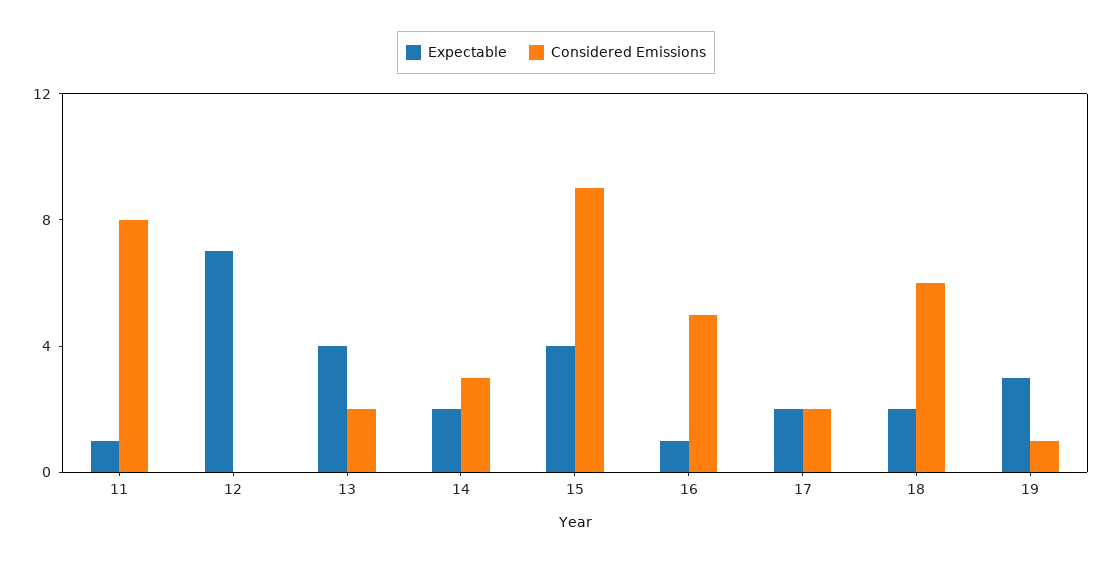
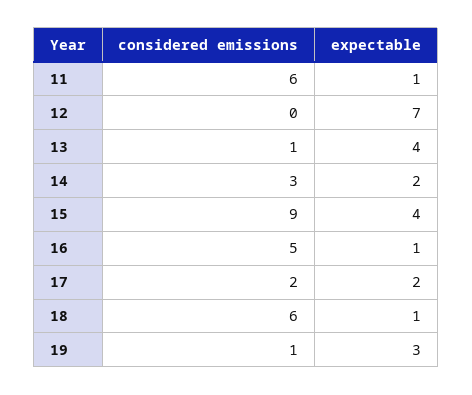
  {
    "Expectable": {
      "11": 1,
      "12": 7,
      "13": 4,
      "14": 2,
      "15": 4,
      "16": 1,
      "17": 2,
-     "18": 2,
+     "18": 1,
      "19": 3
    },
    "Considered Emissions": {
-     "11": 8,
+     "11": 6,
      "12": 0,
-     "13": 2,
+     "13": 1,
      "14": 3,
      "15": 9,
      "16": 5,
      "17": 2,
      "18": 6,
      "19": 1
    }
  }

